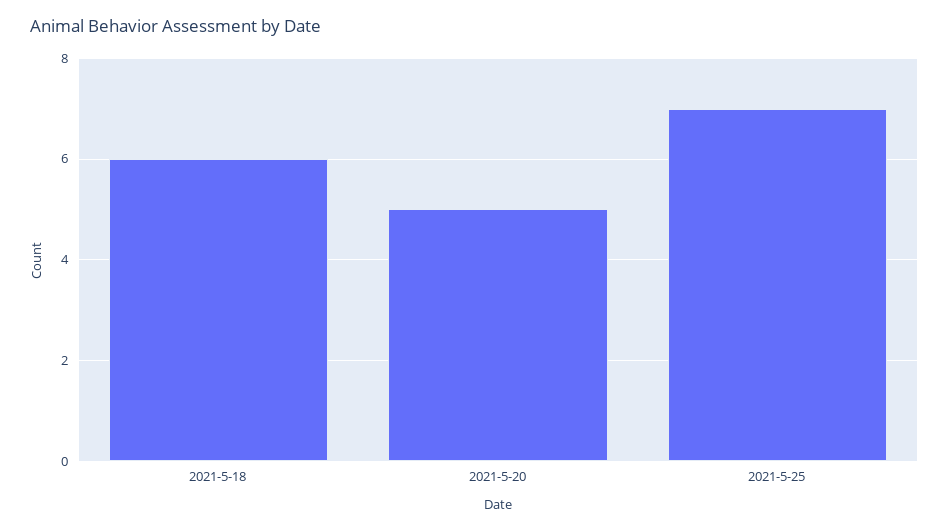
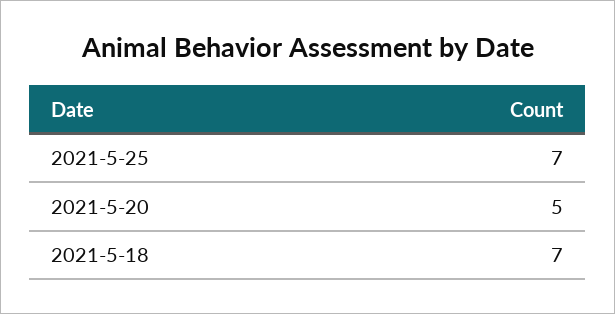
  {
-   "2021-5-18": 6,
+   "2021-5-18": 7,
    "2021-5-20": 5,
    "2021-5-25": 7
  }

